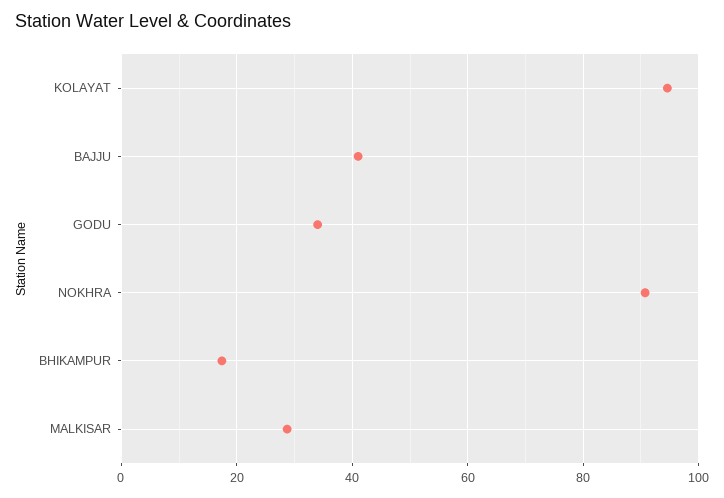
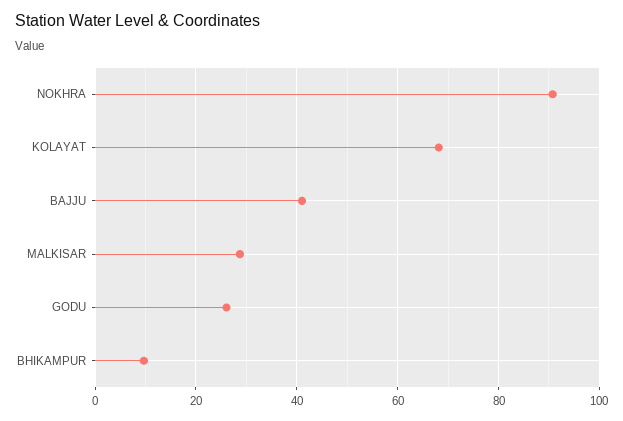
  {
-   "KOLAYAT": 94,
+   "KOLAYAT": 68,
    "BAJJU": 42,
-   "GODU": 34,
+   "GODU": 26,
    "NOKHRA": 90,
-   "BHIKAMPUR": 18,
+   "BHIKAMPUR": 10,
    "MALKISAR": 28
  }

